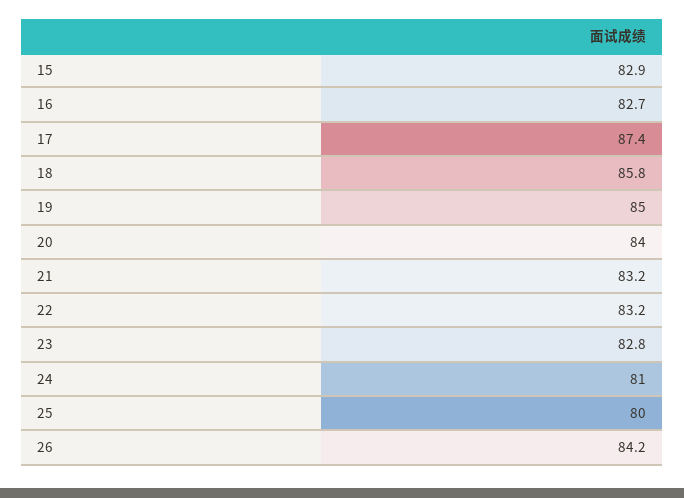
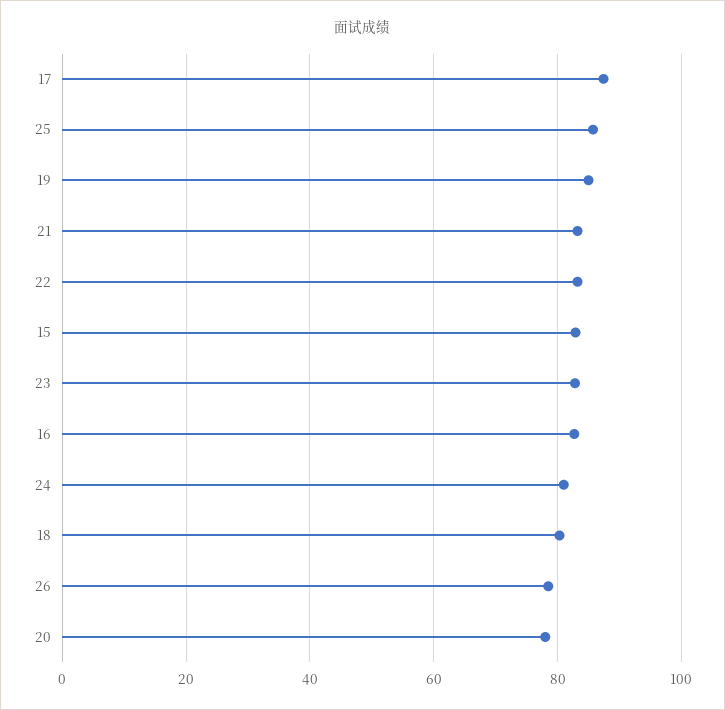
  {
    "15": 82.9,
    "16": 82.7,
    "17": 87.4,
-   "18": 85.8,
+   "18": 80,
    "19": 85,
-   "20": 84,
+   "20": 78,
    "21": 83.2,
    "22": 83.2,
    "23": 82.8,
    "24": 81,
-   "25": 80,
+   "25": 86,
-   "26": 84.2
+   "26": 78
  }

